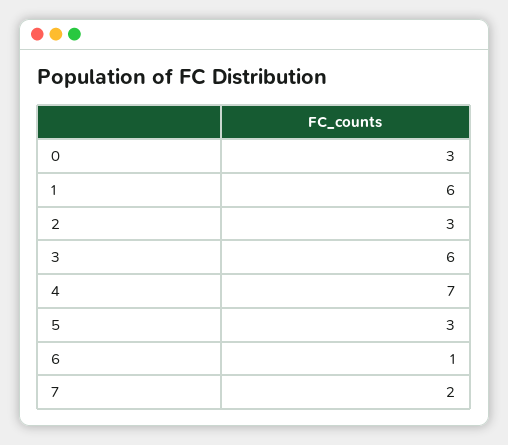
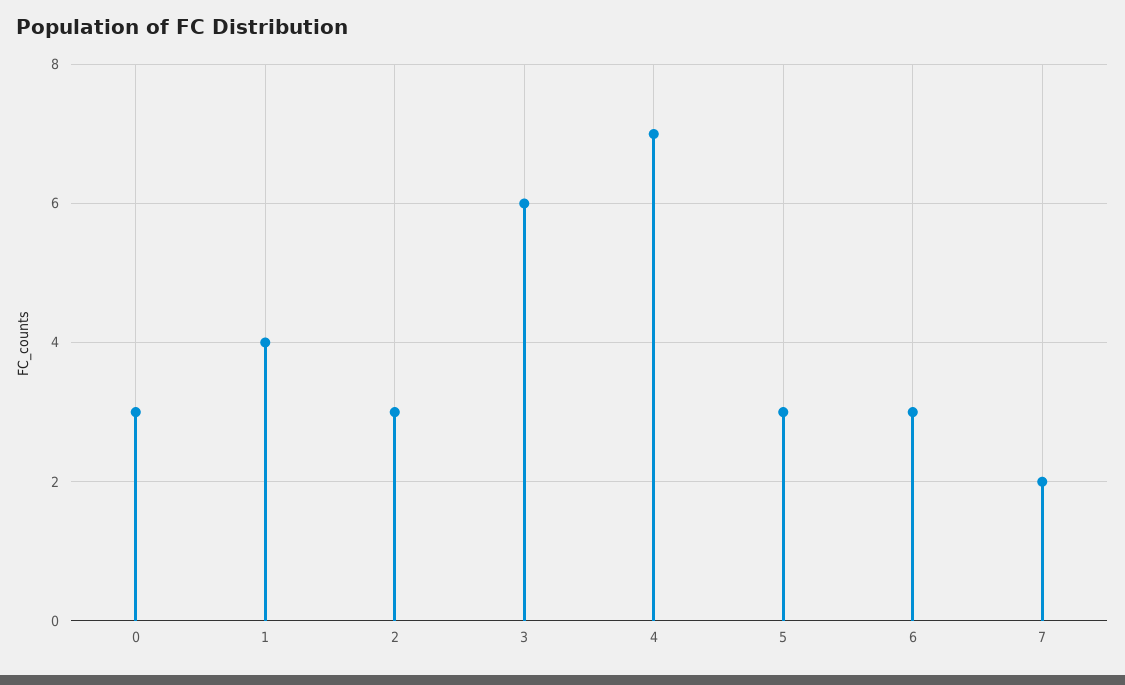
  {
    "0": 3,
-   "1": 6,
+   "1": 4,
    "2": 3,
    "3": 6,
    "4": 7,
    "5": 3,
-   "6": 1,
+   "6": 3,
    "7": 2
  }

